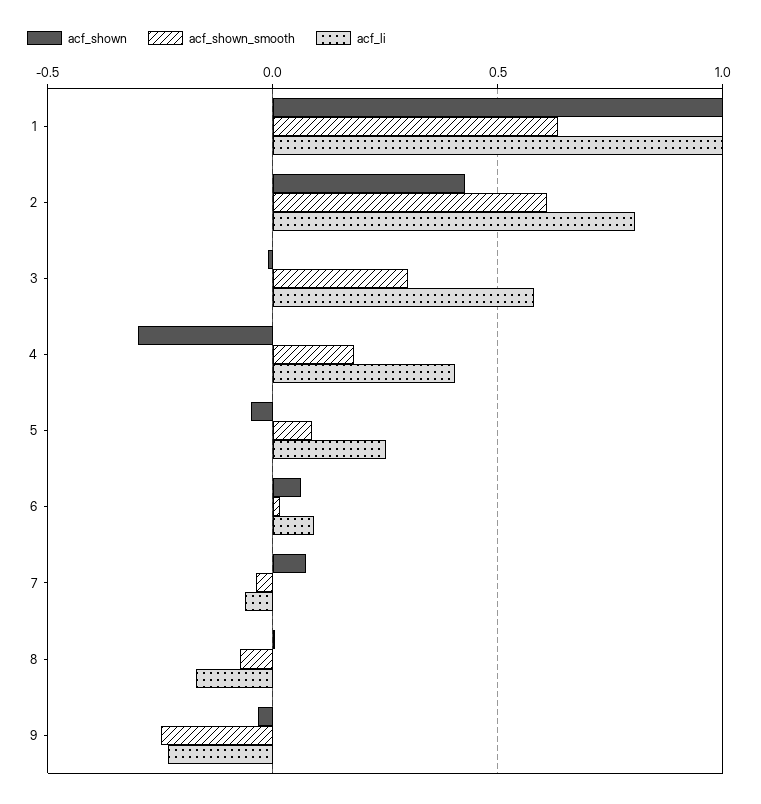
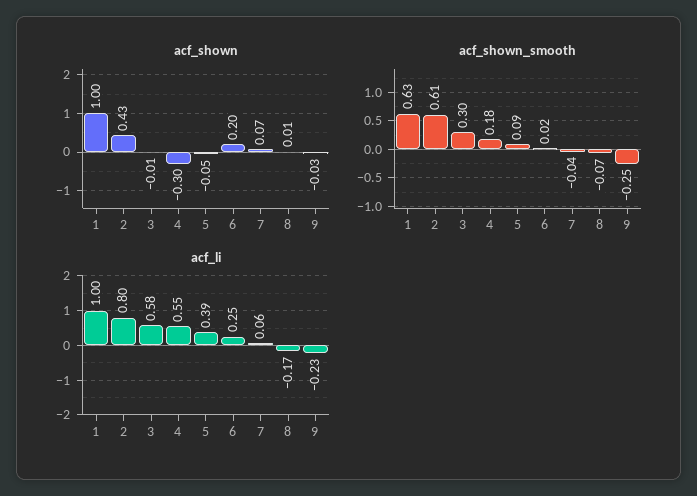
  {
    "acf_shown": {
      "1": 1,
      "2": 0.43,
      "3": -0.01,
      "4": -0.3,
      "5": -0.05,
-     "6": 0.05,
+     "6": 0.2,
      "7": 0.07,
      "8": 0.01,
      "9": -0.03
    },
    "acf_shown_smooth": {
      "1": 0.63,
      "2": 0.61,
      "3": 0.3,
      "4": 0.18,
      "5": 0.09,
      "6": 0.02,
      "7": -0.04,
      "8": -0.07,
      "9": -0.25
    },
    "acf_li": {
      "1": 1,
      "2": 0.8,
      "3": 0.58,
-     "4": 0.4,
+     "4": 0.55,
-     "5": 0.25,
+     "5": 0.39,
-     "6": 0.1,
+     "6": 0.25,
-     "7": -0.05,
+     "7": 0.06,
      "8": -0.17,
      "9": -0.23
    }
  }

